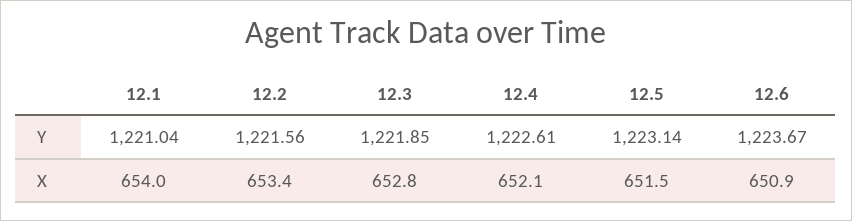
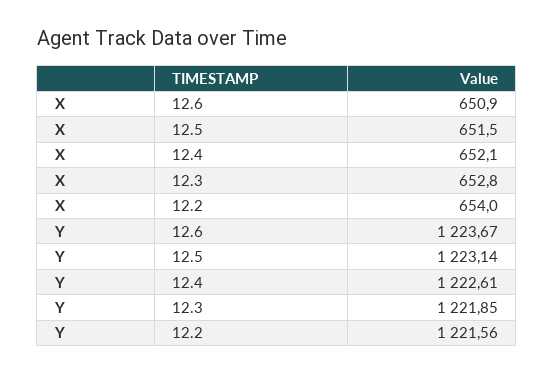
  {
-   "12.1": {
-     "Y": 1221.04,
-     "X": 654
-   },
    "12.2": {
      "Y": 1221.56,
-     "X": 653.4
+     "X": 654
    },
    "12.3": {
      "Y": 1221.85,
      "X": 652.8
    },
    "12.4": {
      "Y": 1222.61,
      "X": 652.1
    },
    "12.5": {
      "Y": 1223.14,
      "X": 651.5
    },
    "12.6": {
      "Y": 1223.67,
      "X": 650.9
    }
  }

